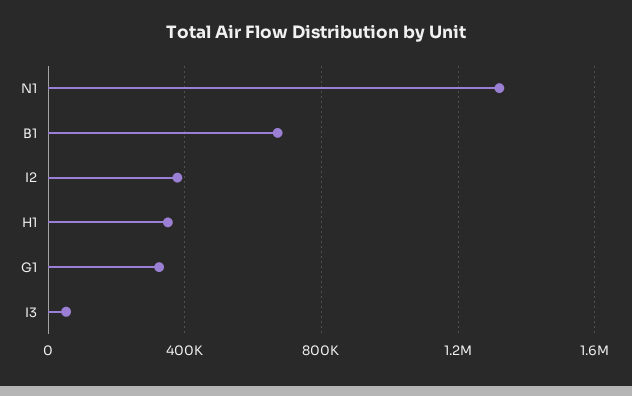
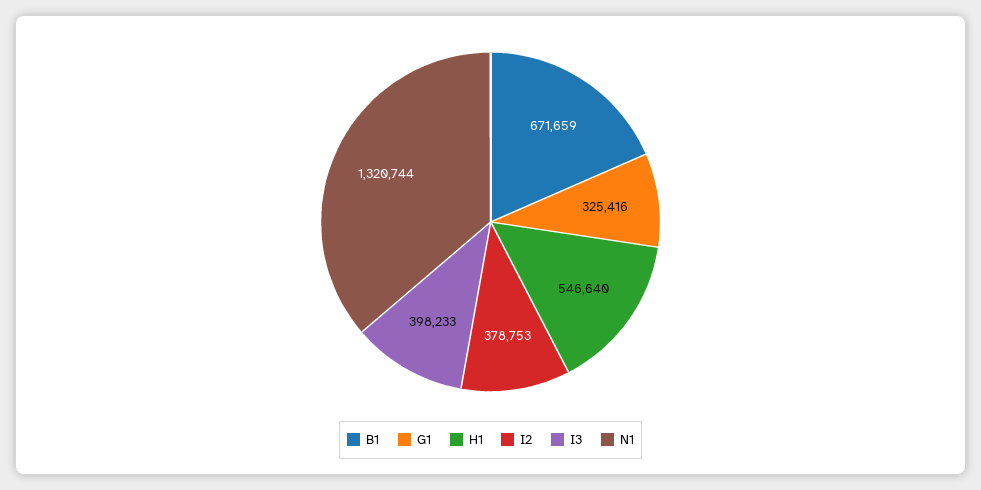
  {
    "N1": 1320744,
    "B1": 671659,
    "I2": 378753,
-   "H1": 350000,
+   "H1": 546640,
    "G1": 325416,
-   "I3": 50000
+   "I3": 398233
  }

